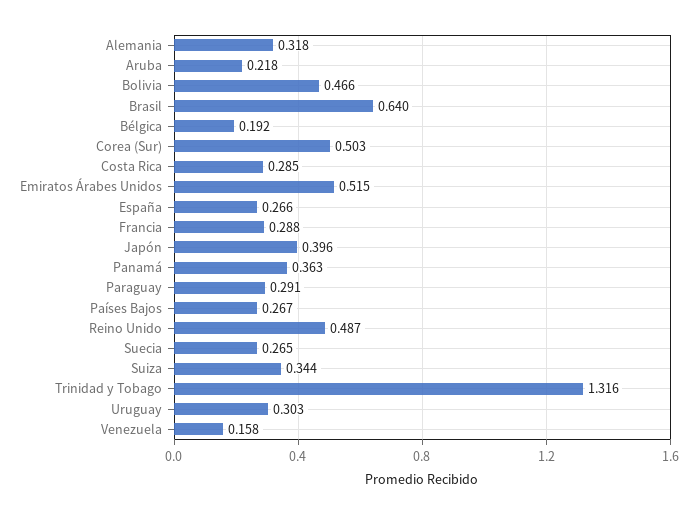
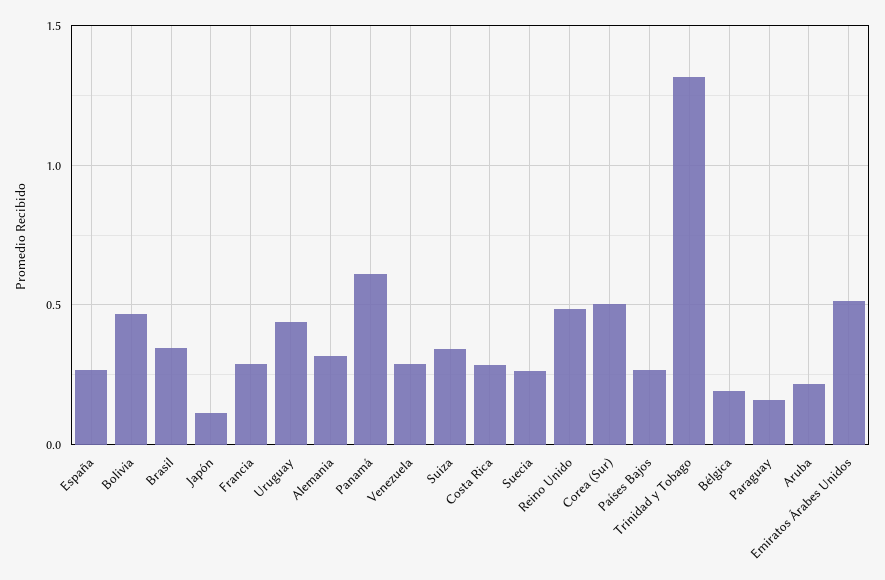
  {
    "Alemania": 0.318,
    "Aruba": 0.218,
    "Bolivia": 0.466,
-   "Brasil": 0.64,
+   "Brasil": 0.35,
    "Bélgica": 0.192,
    "Corea (Sur)": 0.503,
    "Costa Rica": 0.285,
    "Emiratos Árabes Unidos": 0.515,
    "España": 0.266,
    "Francia": 0.288,
-   "Japón": 0.396,
+   "Japón": 0.1,
-   "Panamá": 0.363,
+   "Panamá": 0.6,
-   "Paraguay": 0.291,
+   "Paraguay": 0.15,
    "Países Bajos": 0.267,
    "Reino Unido": 0.487,
    "Suecia": 0.265,
    "Suiza": 0.344,
    "Trinidad y Tobago": 1.316,
-   "Uruguay": 0.303,
+   "Uruguay": 0.45,
-   "Venezuela": 0.158
+   "Venezuela": 0.3
  }

